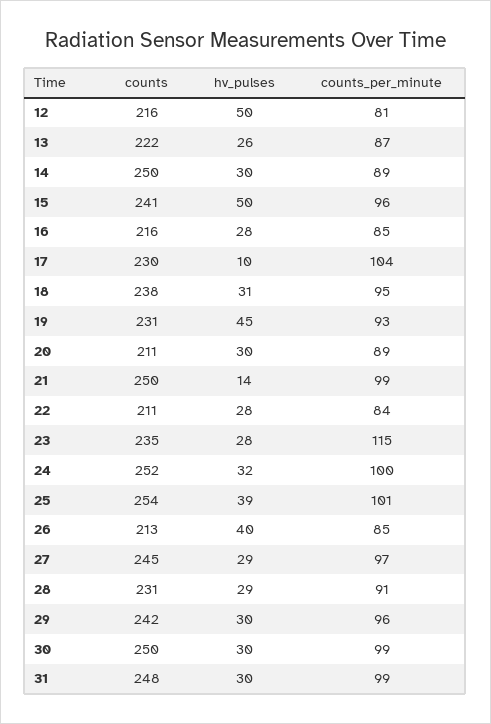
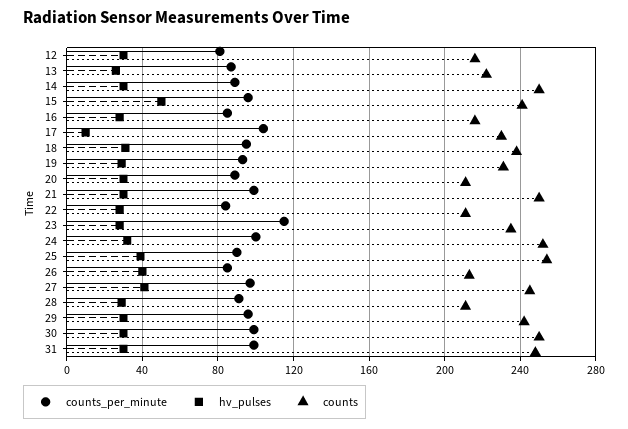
  {
    "counts": {
      "12": 216,
      "13": 222,
      "14": 250,
      "15": 241,
      "16": 216,
      "17": 230,
      "18": 238,
      "19": 231,
      "20": 211,
      "21": 250,
      "22": 211,
      "23": 235,
      "24": 252,
      "25": 254,
      "26": 213,
      "27": 245,
-     "28": 231,
+     "28": 210,
      "29": 242,
      "30": 250,
      "31": 248
    },
    "hv_pulses": {
-     "12": 50,
+     "12": 30,
      "13": 26,
      "14": 30,
      "15": 50,
      "16": 28,
      "17": 10,
      "18": 31,
-     "19": 45,
+     "19": 30,
      "20": 30,
-     "21": 14,
+     "21": 30,
      "22": 28,
      "23": 28,
      "24": 32,
      "25": 39,
      "26": 40,
-     "27": 29,
+     "27": 40,
      "28": 29,
      "29": 30,
      "30": 30,
      "31": 30
    },
    "counts_per_minute": {
      "12": 81,
      "13": 87,
      "14": 89,
      "15": 96,
      "16": 85,
      "17": 104,
      "18": 95,
      "19": 93,
      "20": 89,
      "21": 99,
      "22": 84,
      "23": 115,
      "24": 100,
-     "25": 101,
+     "25": 90,
      "26": 85,
      "27": 97,
      "28": 91,
      "29": 96,
      "30": 99,
      "31": 99
    }
  }

